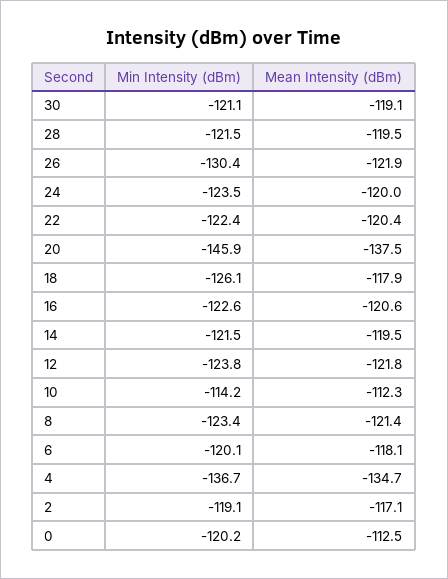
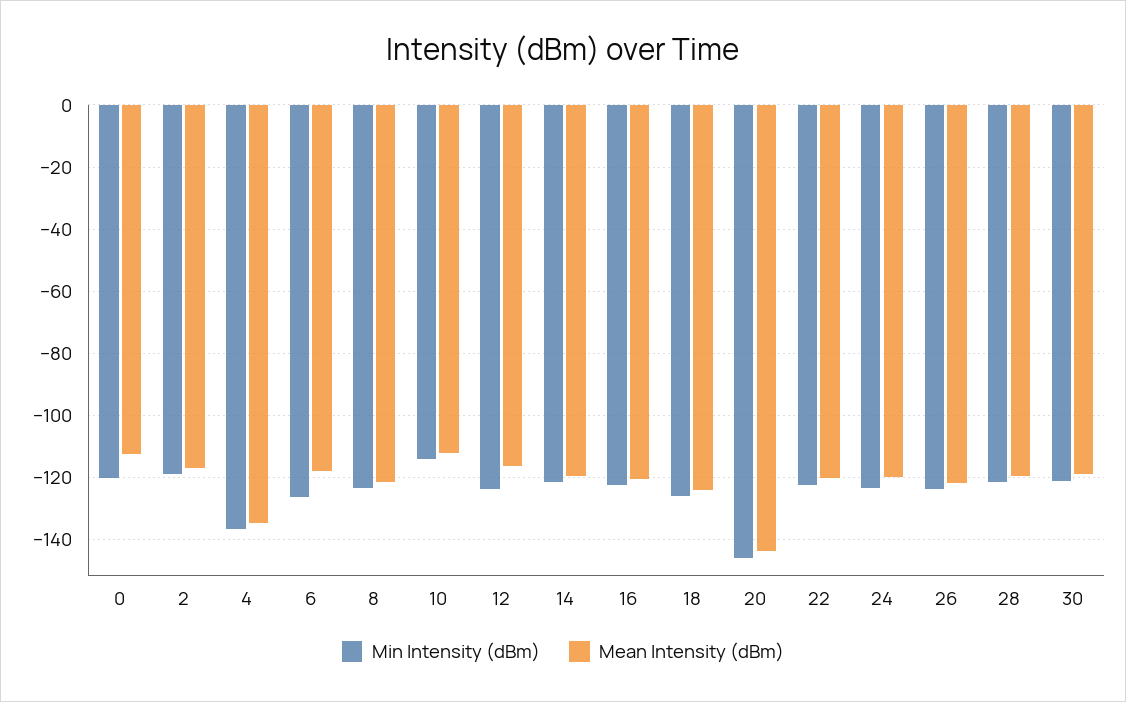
  {
    "Min Intensity (dBm)": {
      "30": -121.1,
      "28": -121.5,
-     "26": -130.4,
+     "26": -124,
      "24": -123.5,
      "22": -122.4,
      "20": -145.9,
      "18": -126.1,
      "16": -122.6,
      "14": -121.5,
      "12": -123.8,
      "10": -114.2,
      "8": -123.4,
-     "6": -120.1,
+     "6": -126,
      "4": -136.7,
      "2": -119.1,
      "0": -120.2
    },
    "Mean Intensity (dBm)": {
      "30": -119.1,
      "28": -119.5,
      "26": -121.9,
      "24": -120,
      "22": -120.4,
-     "20": -137.5,
+     "20": -144,
-     "18": -117.9,
+     "18": -124,
      "16": -120.6,
      "14": -119.5,
-     "12": -121.8,
+     "12": -116,
      "10": -112.3,
      "8": -121.4,
      "6": -118.1,
      "4": -134.7,
      "2": -117.1,
      "0": -112.5
    }
  }

